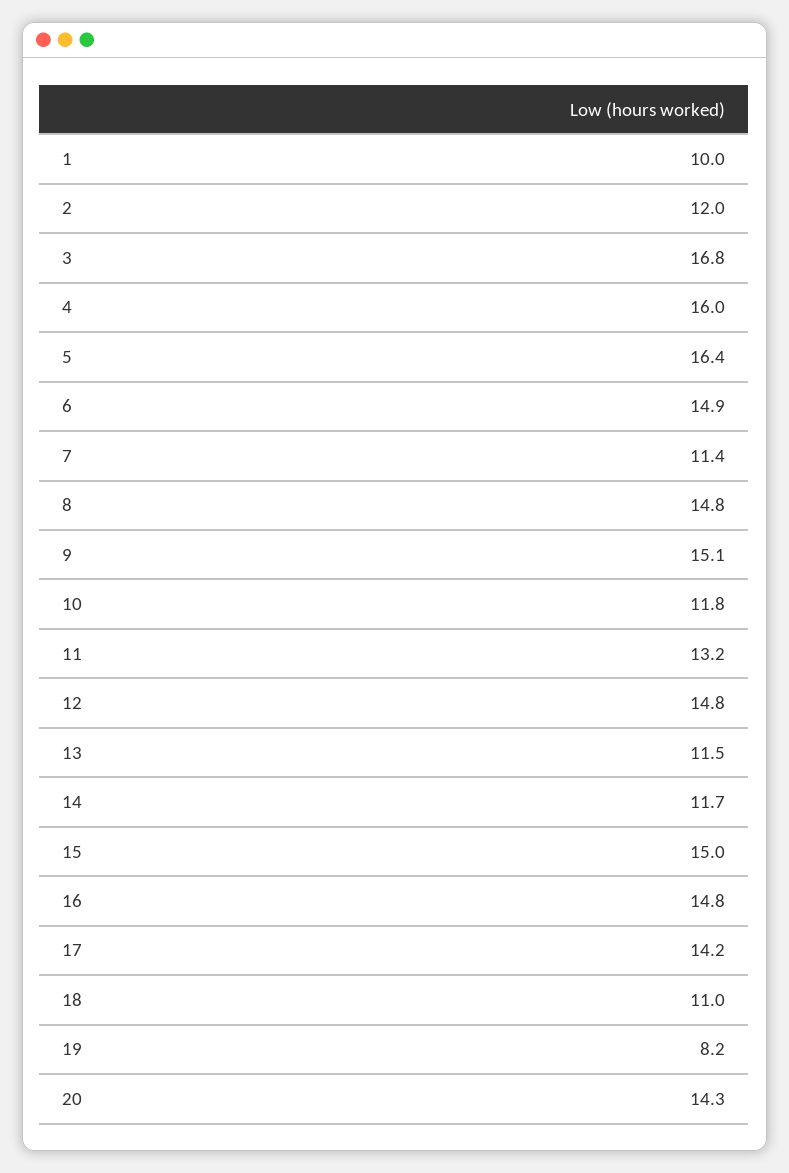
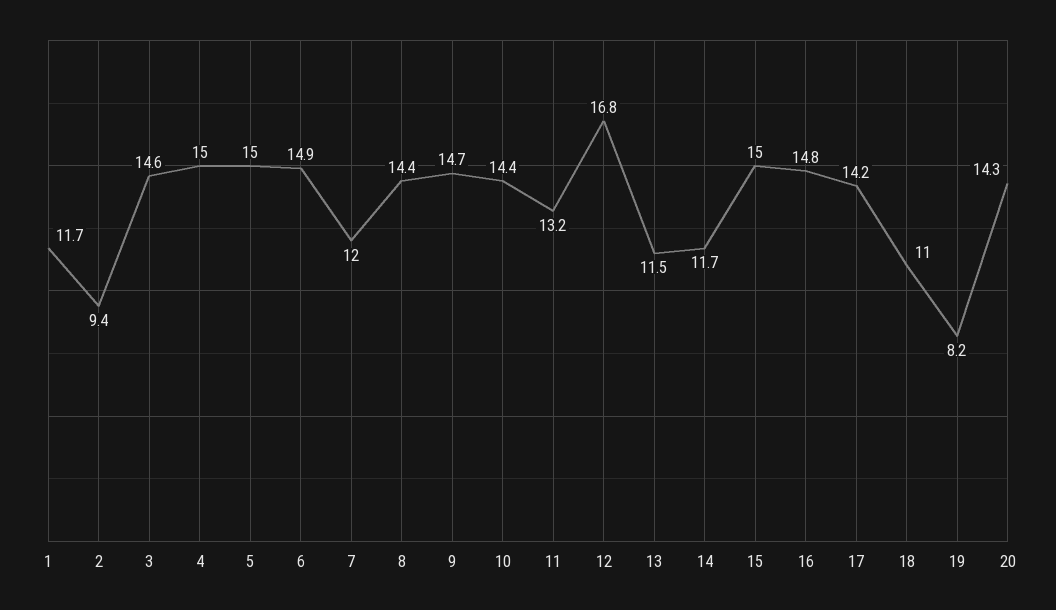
  {
-   "1": 10,
+   "1": 11.7,
-   "2": 12,
+   "2": 9.4,
-   "3": 16.8,
+   "3": 14.6,
-   "4": 16,
+   "4": 15,
-   "5": 16.4,
+   "5": 15,
    "6": 14.9,
-   "7": 11.4,
+   "7": 12,
-   "8": 14.8,
+   "8": 14.4,
-   "9": 15.1,
+   "9": 14.7,
-   "10": 11.8,
+   "10": 14.4,
    "11": 13.2,
-   "12": 14.8,
+   "12": 16.8,
    "13": 11.5,
    "14": 11.7,
    "15": 15,
    "16": 14.8,
    "17": 14.2,
    "18": 11,
    "19": 8.2,
    "20": 14.3
  }

